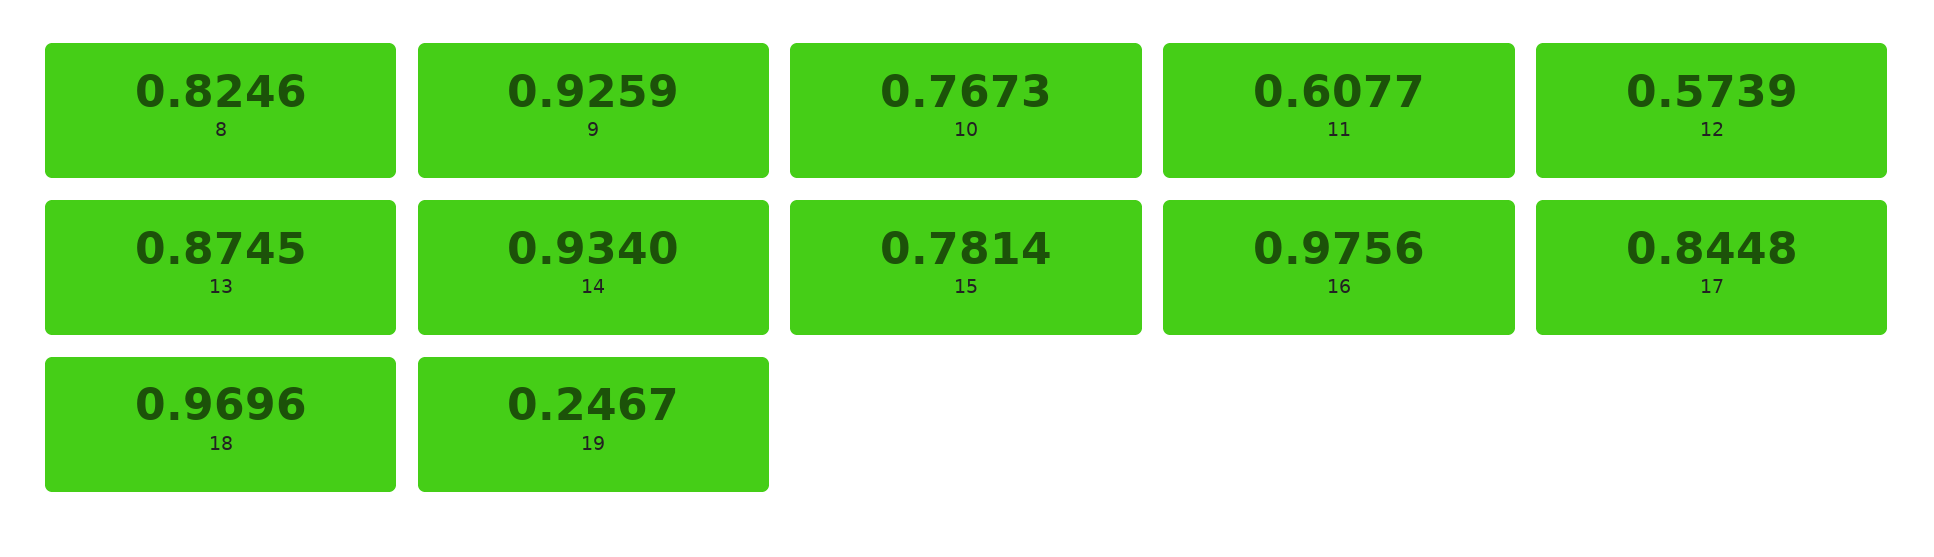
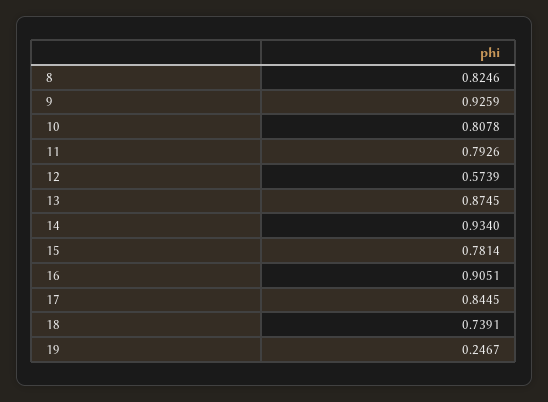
  {
    "8": 0.8246,
    "9": 0.9259,
-   "10": 0.7673,
+   "10": 0.8078,
-   "11": 0.6077,
+   "11": 0.7926,
    "12": 0.5739,
    "13": 0.8745,
    "14": 0.934,
    "15": 0.7814,
-   "16": 0.9756,
+   "16": 0.9051,
-   "17": 0.8448,
+   "17": 0.8445,
-   "18": 0.9696,
+   "18": 0.7391,
    "19": 0.2467
  }

